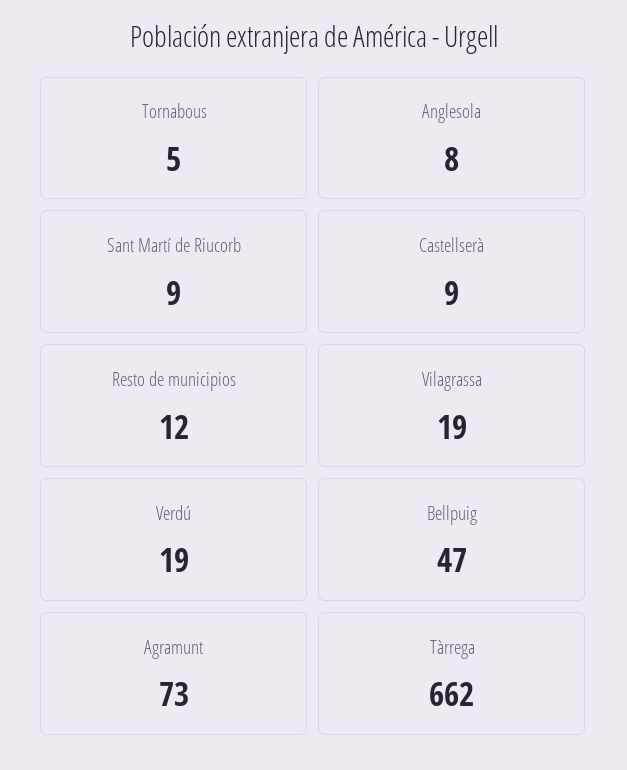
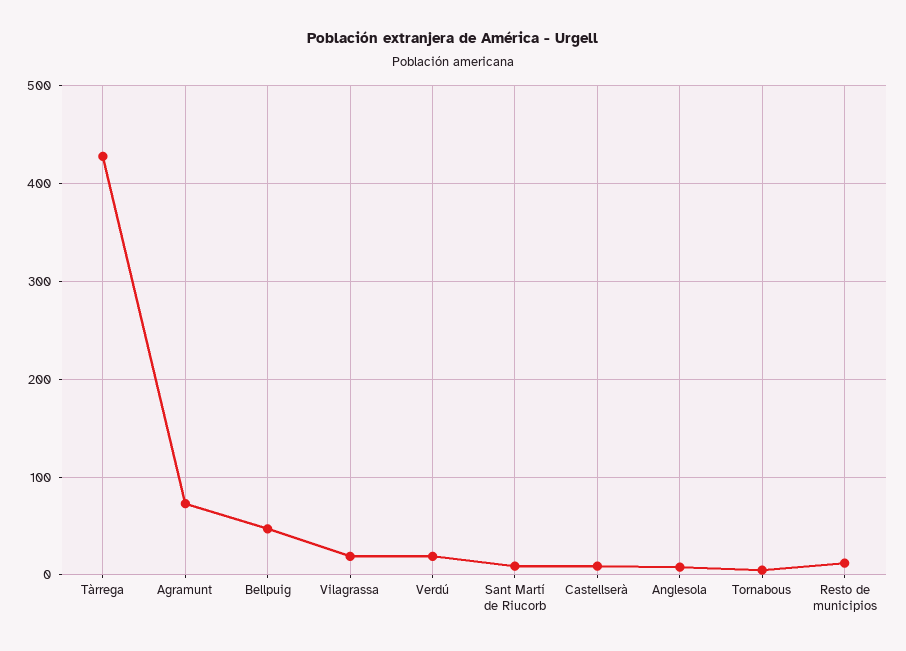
  {
    "Tornabous": 5,
    "Anglesola": 8,
    "Sant Martí de Riucorb": 9,
    "Castellserà": 9,
    "Resto de municipios": 12,
    "Vilagrassa": 19,
    "Verdú": 19,
    "Bellpuig": 47,
    "Agramunt": 73,
-   "Tàrrega": 662
+   "Tàrrega": 430
  }

